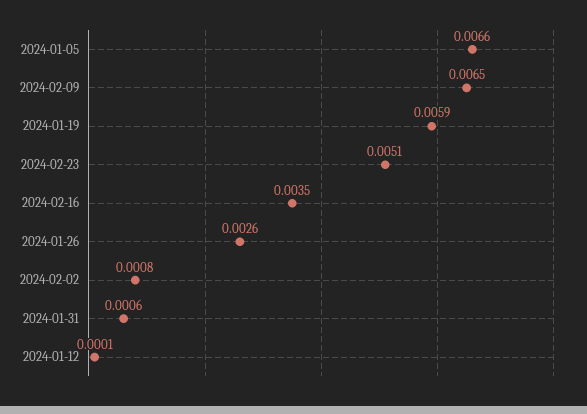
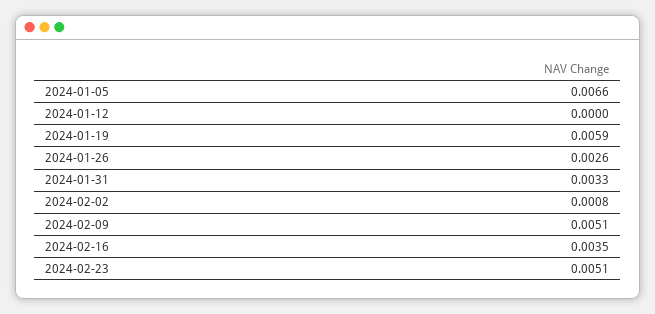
  {
    "2024-01-05": 0.0066,
-   "2024-02-09": 0.0065,
+   "2024-02-09": 0.0051,
    "2024-01-19": 0.0059,
    "2024-02-23": 0.0051,
    "2024-02-16": 0.0035,
    "2024-01-26": 0.0026,
    "2024-02-02": 0.0008,
-   "2024-01-31": 0.0006,
+   "2024-01-31": 0.0033,
-   "2024-01-12": 0.0001
+   "2024-01-12": 0
  }

